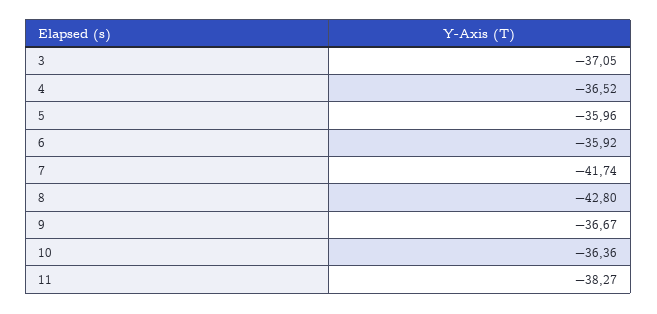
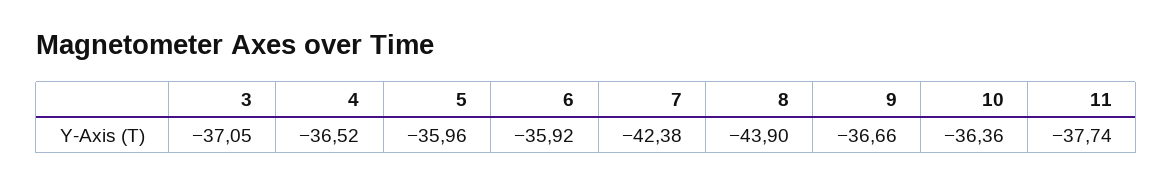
  {
    "3": -37.05,
    "4": -36.52,
    "5": -35.96,
    "6": -35.92,
-   "7": -41.74,
+   "7": -42.38,
-   "8": -42.8,
+   "8": -43.9,
-   "9": -36.67,
+   "9": -36.66,
    "10": -36.36,
-   "11": -38.27
+   "11": -37.74
  }

